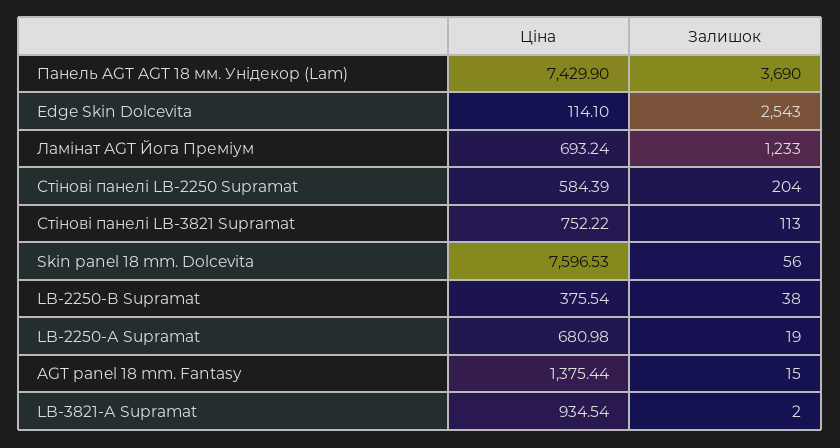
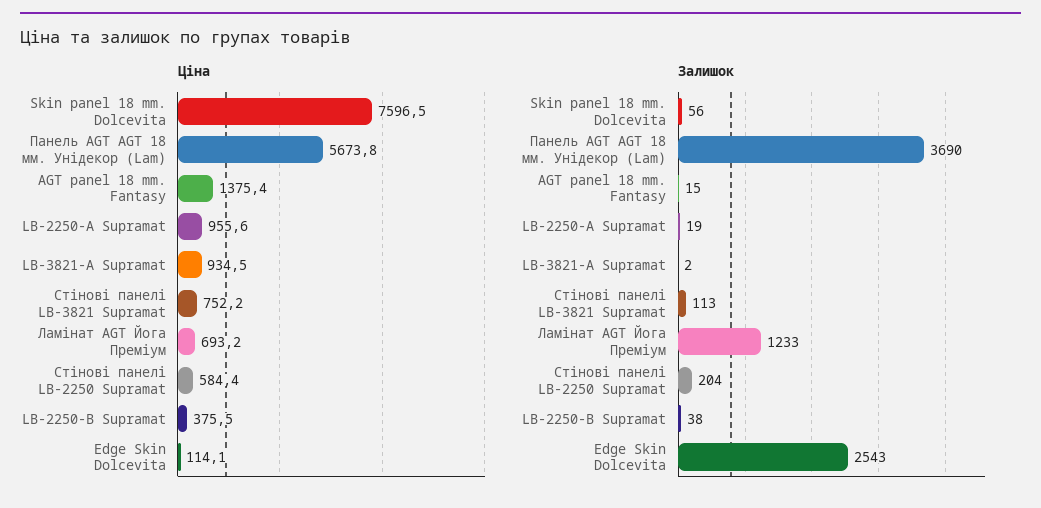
  {
    "Ціна": {
-     "Панель AGT AGT 18 мм. Унідекор (Lam)": 7429.9,
+     "Панель AGT AGT 18 мм. Унідекор (Lam)": 5673.8,
      "Edge Skin Dolcevita": 114.1,
      "Ламінат AGT Йога Преміум": 693.24,
      "Стінові панелі LB-2250 Supramat": 584.39,
      "Стінові панелі LB-3821 Supramat": 752.22,
      "Skin panel 18 mm. Dolcevita": 7596.53,
      "LB-2250-В Supramat": 375.54,
-     "LB-2250-А Supramat": 680.98,
+     "LB-2250-А Supramat": 955.6,
      "AGT panel 18 mm. Fantasy": 1375.44,
      "LB-3821-А Supramat": 934.54
    },
    "Залишок": {
      "Панель AGT AGT 18 мм. Унідекор (Lam)": 3690,
      "Edge Skin Dolcevita": 2543,
      "Ламінат AGT Йога Преміум": 1233,
      "Стінові панелі LB-2250 Supramat": 204,
      "Стінові панелі LB-3821 Supramat": 113,
      "Skin panel 18 mm. Dolcevita": 56,
      "LB-2250-В Supramat": 38,
      "LB-2250-А Supramat": 19,
      "AGT panel 18 mm. Fantasy": 15,
      "LB-3821-А Supramat": 2
    }
  }

